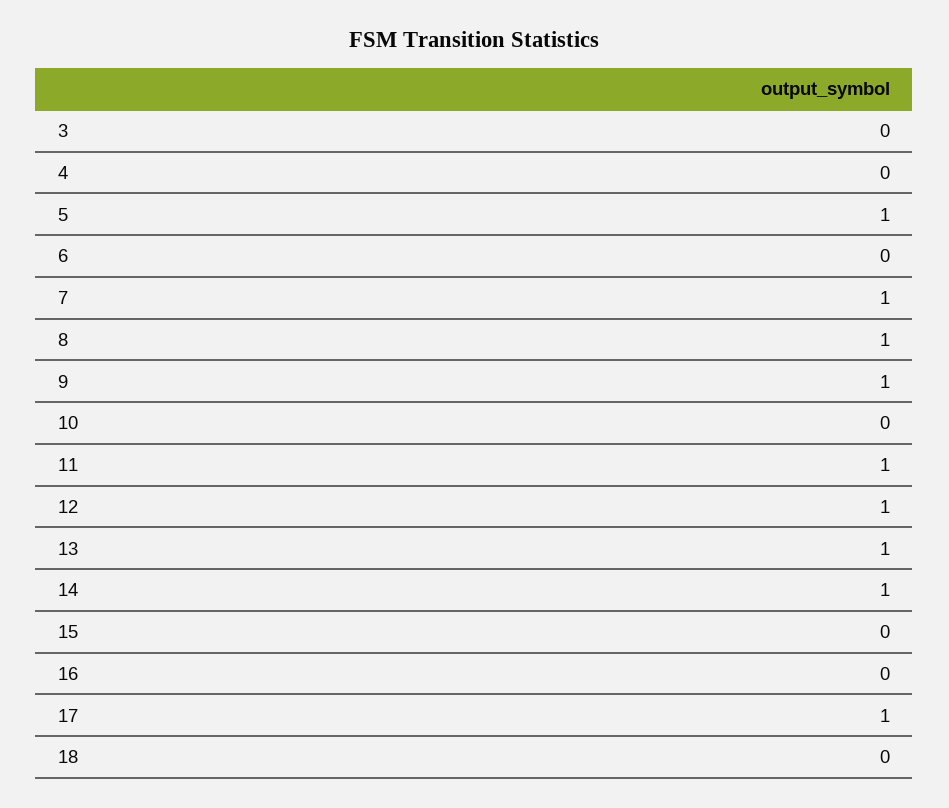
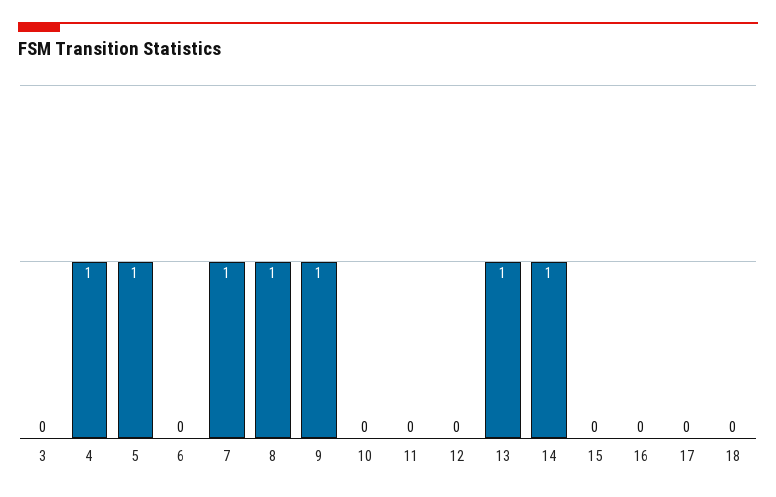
  {
    "3": 0,
-   "4": 0,
+   "4": 1,
    "5": 1,
    "6": 0,
    "7": 1,
    "8": 1,
    "9": 1,
    "10": 0,
-   "11": 1,
+   "11": 0,
-   "12": 1,
+   "12": 0,
    "13": 1,
    "14": 1,
    "15": 0,
    "16": 0,
-   "17": 1,
+   "17": 0,
    "18": 0
  }

